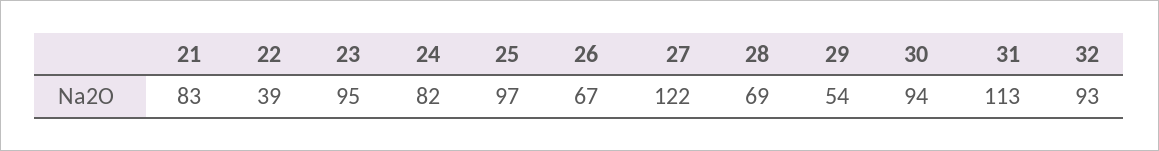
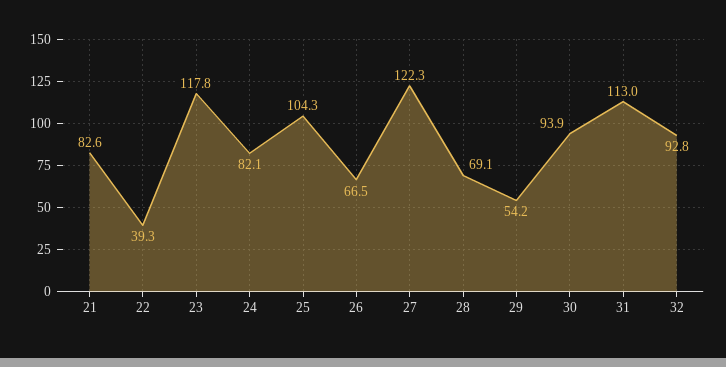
  {
    "21": 82.6,
    "22": 39.3,
-   "23": 95,
+   "23": 117.8,
    "24": 82.1,
-   "25": 97,
+   "25": 104.3,
    "26": 66.5,
    "27": 122.3,
    "28": 69.1,
    "29": 54.2,
    "30": 93.9,
    "31": 113,
    "32": 92.8
  }

